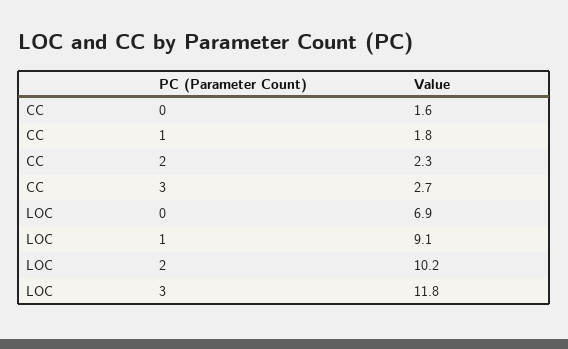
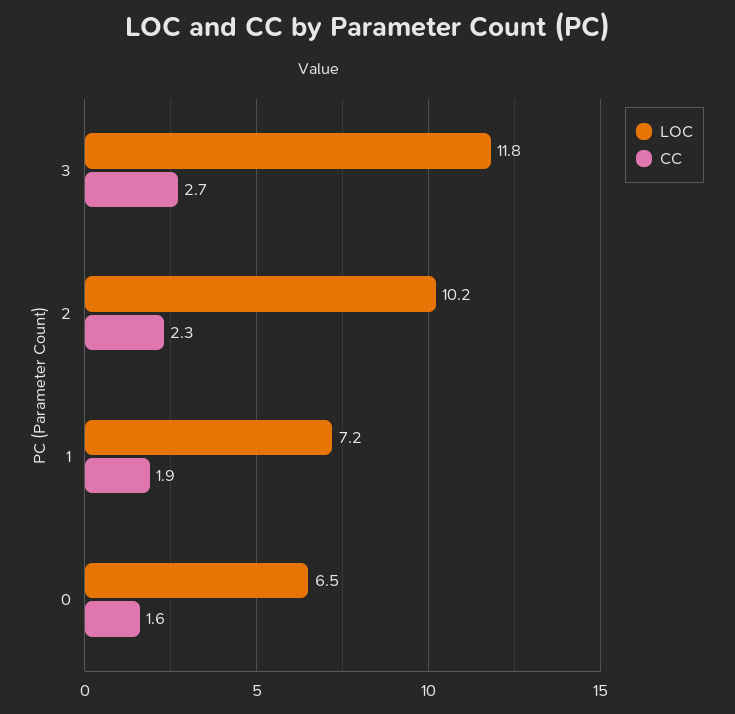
  {
    "CC": {
      "0": 1.6,
-     "1": 1.8,
+     "1": 1.9,
      "2": 2.3,
      "3": 2.7
    },
    "LOC": {
-     "0": 6.9,
+     "0": 6.5,
-     "1": 9.1,
+     "1": 7.2,
      "2": 10.2,
      "3": 11.8
    }
  }

